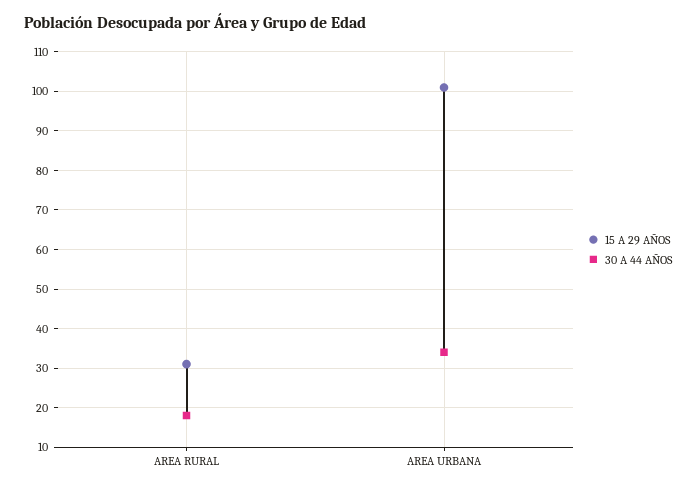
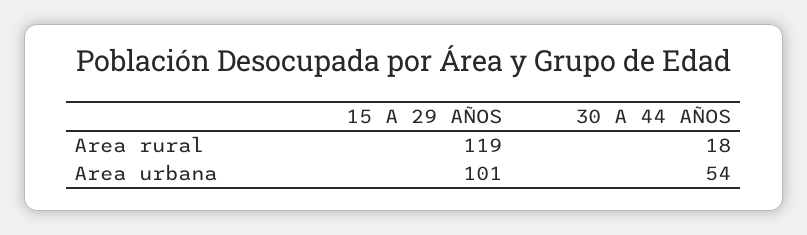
  {
    "15 A 29 AÑOS": {
-     "AREA RURAL": 30,
+     "AREA RURAL": 119,
      "AREA URBANA": 101
    },
    "30 A 44 AÑOS": {
      "AREA RURAL": 18,
-     "AREA URBANA": 35
+     "AREA URBANA": 54
    }
  }

